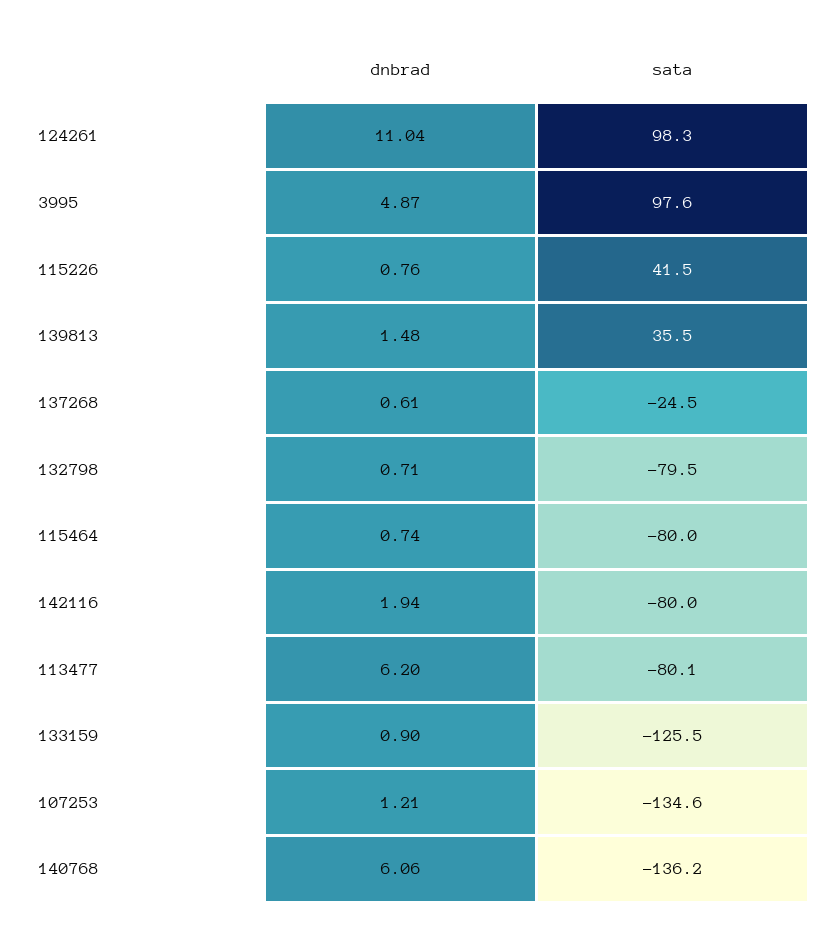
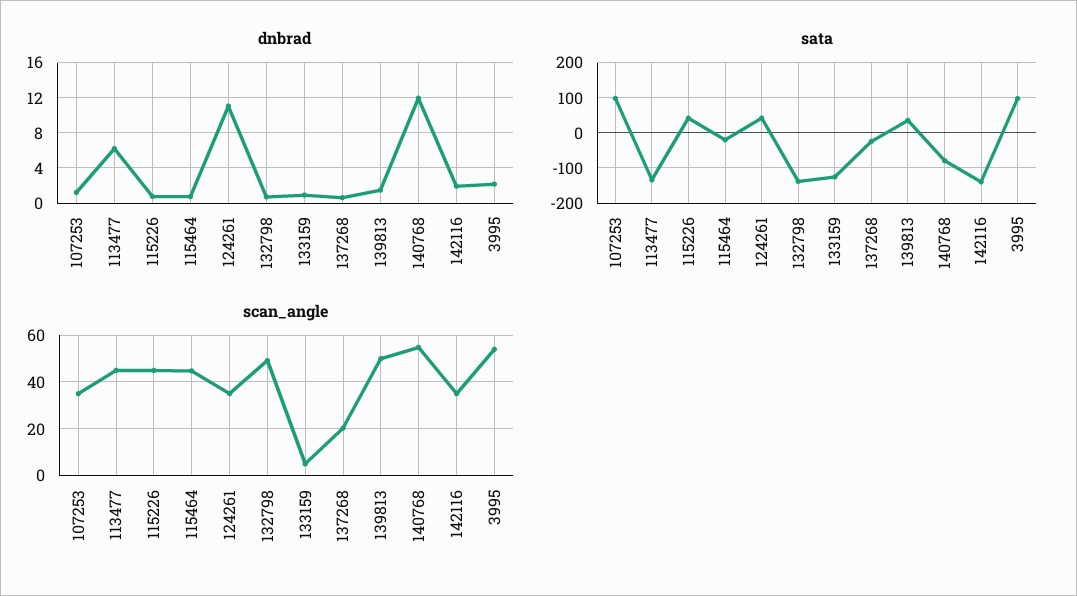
  {
    "dnbrad": {
      "124261": 11.04,
-     "3995": 4.87,
+     "3995": 2,
      "115226": 0.76,
      "139813": 1.48,
      "137268": 0.61,
      "132798": 0.71,
      "115464": 0.74,
      "142116": 1.94,
      "113477": 6.2,
      "133159": 0.9,
      "107253": 1.21,
-     "140768": 6.06
+     "140768": 12
    },
    "sata": {
-     "124261": 98.3,
+     "124261": 40,
      "3995": 97.6,
      "115226": 41.5,
      "139813": 35.5,
      "137268": -24.5,
-     "132798": -79.5,
+     "132798": -140,
-     "115464": -80,
+     "115464": -20,
-     "142116": -80,
+     "142116": -140,
-     "113477": -80.1,
+     "113477": -140,
      "133159": -125.5,
-     "107253": -134.6,
+     "107253": 100,
-     "140768": -136.2
+     "140768": -80
-   }
+   },
+   "scan_angle": {
+     "107253": 35,
+     "113477": 45,
+     "115226": 45,
+     "115464": 45,
+     "124261": 35,
+     "132798": 50,
+     "133159": 5,
+     "137268": 20,
+     "139813": 50,
+     "140768": 55,
+     "142116": 35,
+     "3995": 55
+   }
  }

